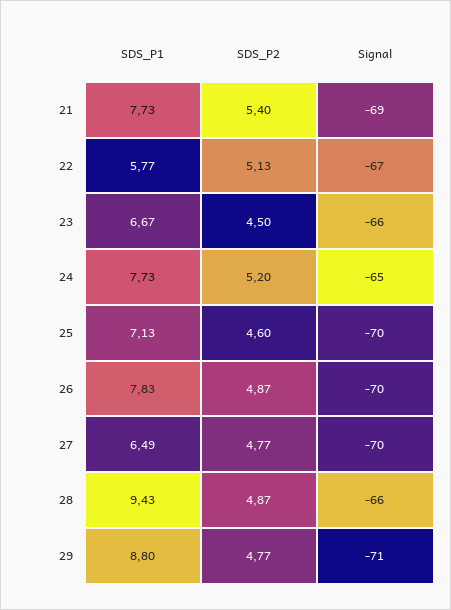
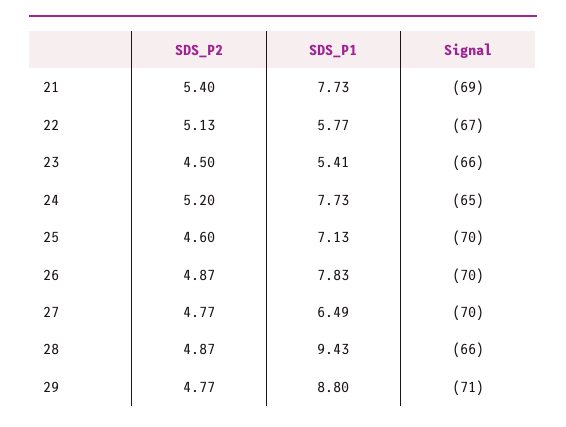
  {
    "SDS_P1": {
      "21": 7.73,
      "22": 5.77,
-     "23": 6.67,
+     "23": 5.41,
      "24": 7.73,
      "25": 7.13,
      "26": 7.83,
      "27": 6.49,
      "28": 9.43,
      "29": 8.8
    },
    "SDS_P2": {
      "21": 5.4,
      "22": 5.13,
      "23": 4.5,
      "24": 5.2,
      "25": 4.6,
      "26": 4.87,
      "27": 4.77,
      "28": 4.87,
      "29": 4.77
    },
    "Signal": {
      "21": -69,
      "22": -67,
      "23": -66,
      "24": -65,
      "25": -70,
      "26": -70,
      "27": -70,
      "28": -66,
      "29": -71
    }
  }

